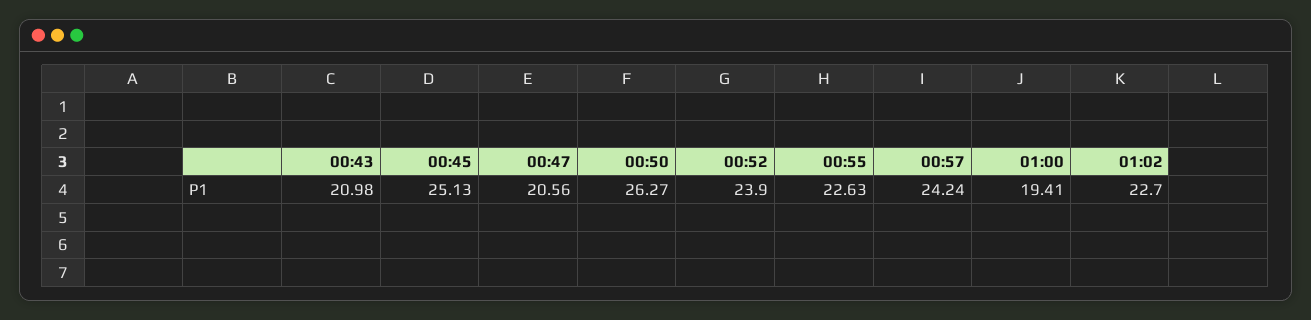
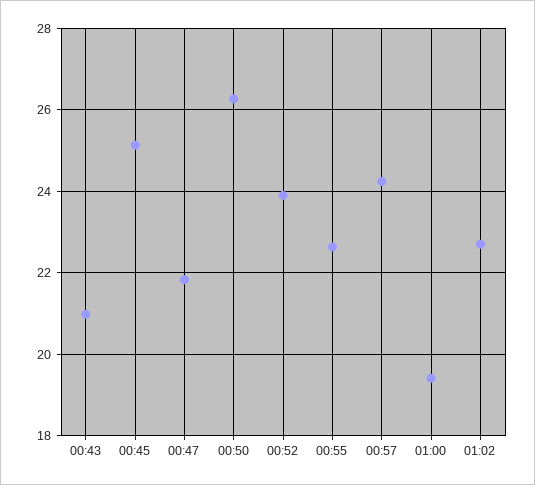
  {
    "00:43": 20.98,
    "00:45": 25.13,
-   "00:47": 20.56,
+   "00:47": 21.8,
    "00:50": 26.27,
    "00:52": 23.9,
    "00:55": 22.63,
    "00:57": 24.24,
    "01:00": 19.41,
    "01:02": 22.7
  }

